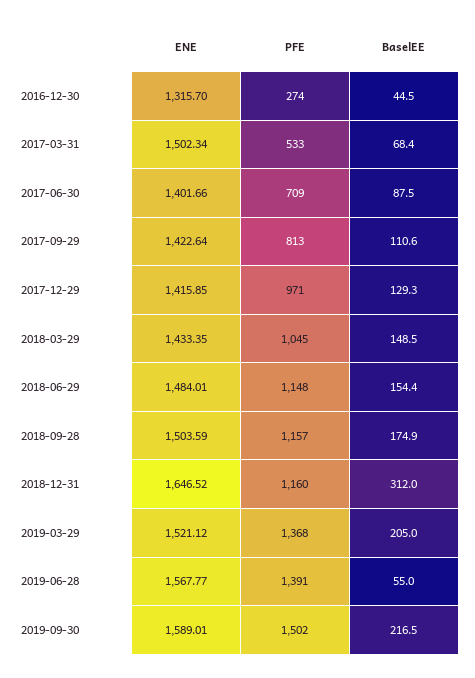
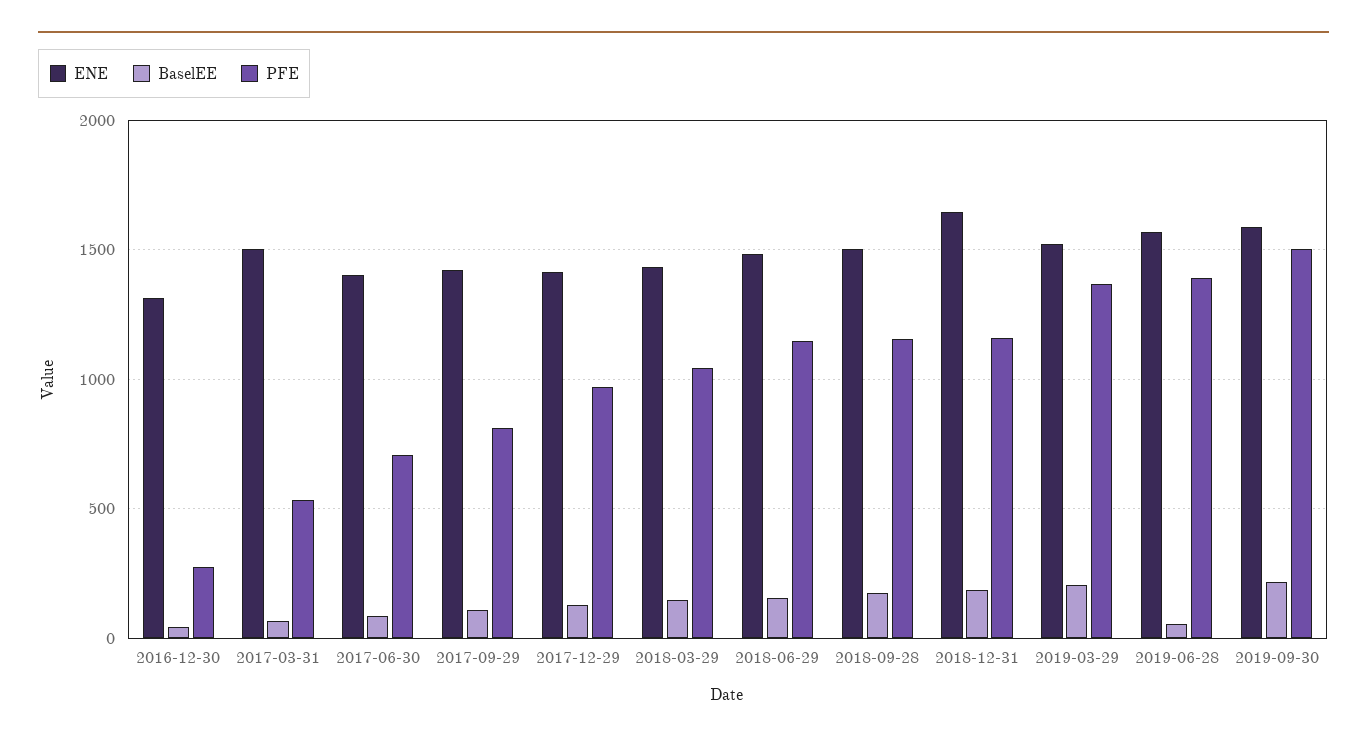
  {
    "ENE": {
      "2016-12-30": 1315.7,
      "2017-03-31": 1502.34,
      "2017-06-30": 1401.66,
      "2017-09-29": 1422.64,
      "2017-12-29": 1415.85,
      "2018-03-29": 1433.35,
      "2018-06-29": 1484.01,
      "2018-09-28": 1503.59,
      "2018-12-31": 1646.52,
      "2019-03-29": 1521.12,
      "2019-06-28": 1567.77,
      "2019-09-30": 1589.01
    },
    "PFE": {
      "2016-12-30": 274,
      "2017-03-31": 533,
      "2017-06-30": 709,
      "2017-09-29": 813,
      "2017-12-29": 971,
      "2018-03-29": 1045,
      "2018-06-29": 1148,
      "2018-09-28": 1157,
      "2018-12-31": 1160,
      "2019-03-29": 1368,
      "2019-06-28": 1391,
      "2019-09-30": 1502
    },
    "BaselEE": {
      "2016-12-30": 44.5,
      "2017-03-31": 68.4,
      "2017-06-30": 87.5,
      "2017-09-29": 110.6,
      "2017-12-29": 129.3,
      "2018-03-29": 148.5,
      "2018-06-29": 154.4,
      "2018-09-28": 174.9,
-     "2018-12-31": 312,
+     "2018-12-31": 200,
      "2019-03-29": 205,
      "2019-06-28": 55,
      "2019-09-30": 216.5
    }
  }

